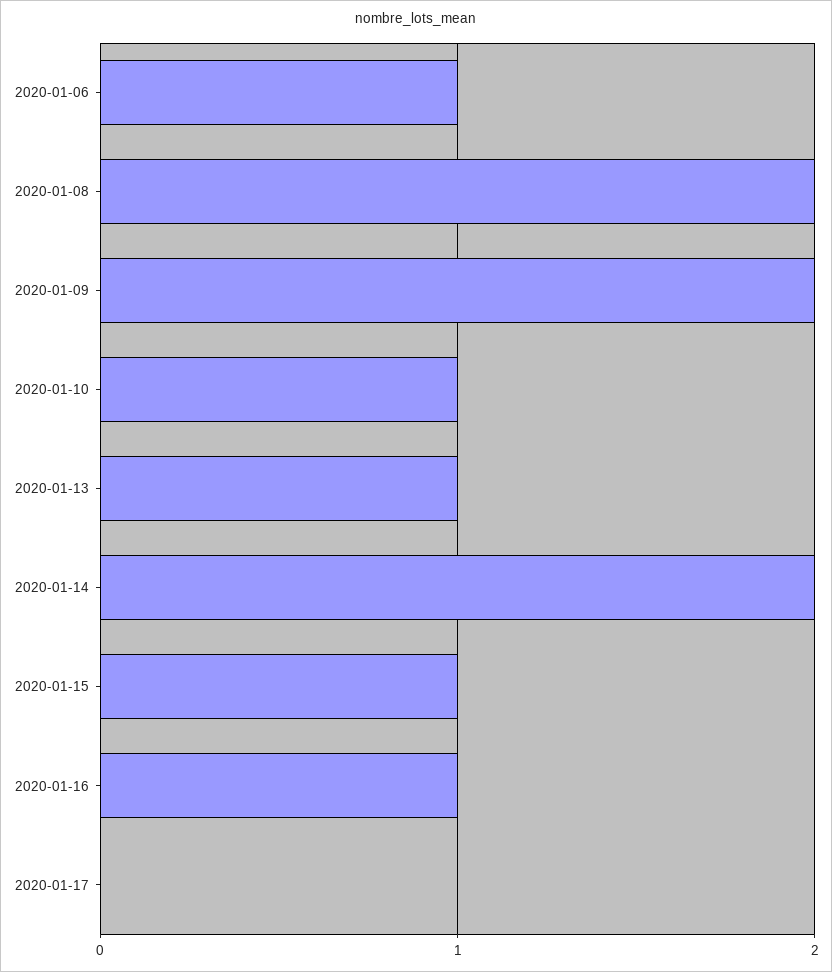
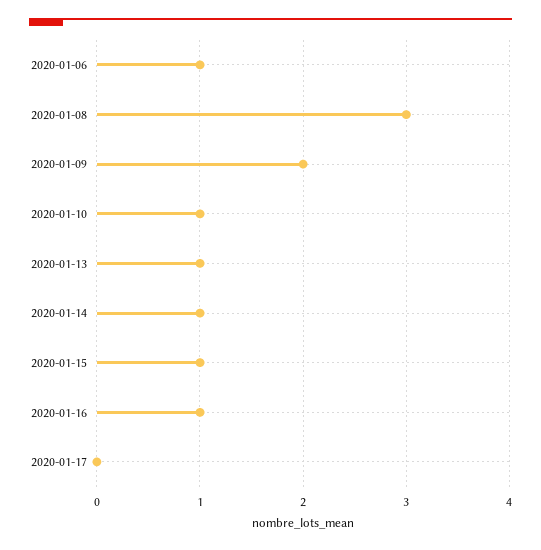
  {
    "2020-01-06": 1,
-   "2020-01-08": 2,
+   "2020-01-08": 3,
    "2020-01-09": 2,
    "2020-01-10": 1,
    "2020-01-13": 1,
-   "2020-01-14": 2,
+   "2020-01-14": 1,
    "2020-01-15": 1,
    "2020-01-16": 1,
    "2020-01-17": 0
  }

